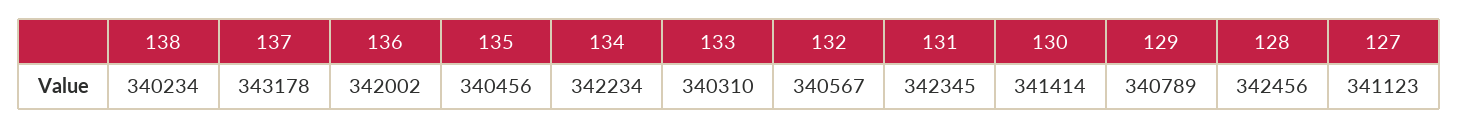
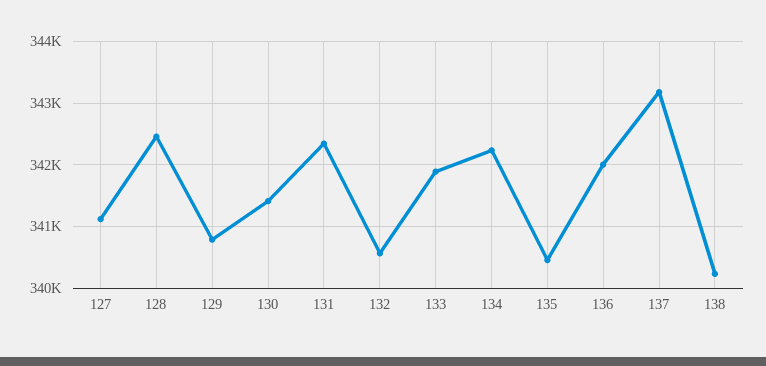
  {
    "138": 340234,
    "137": 343178,
    "136": 342002,
    "135": 340456,
    "134": 342234,
-   "133": 340310,
+   "133": 341900,
    "132": 340567,
    "131": 342345,
    "130": 341414,
    "129": 340789,
    "128": 342456,
    "127": 341123
  }

